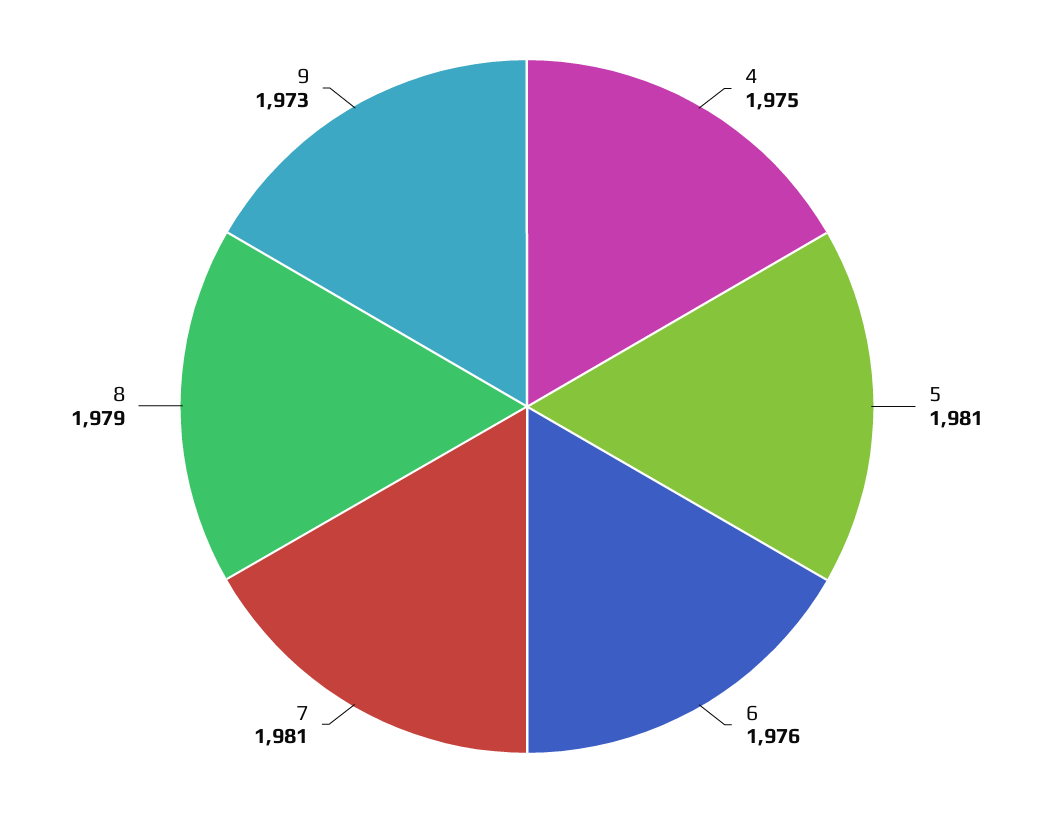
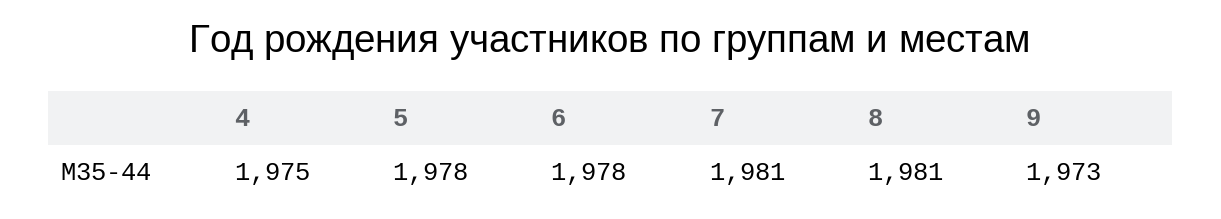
  {
    "4": 1975,
-   "5": 1981,
+   "5": 1978,
-   "6": 1976,
+   "6": 1978,
    "7": 1981,
-   "8": 1979,
+   "8": 1981,
    "9": 1973
  }

